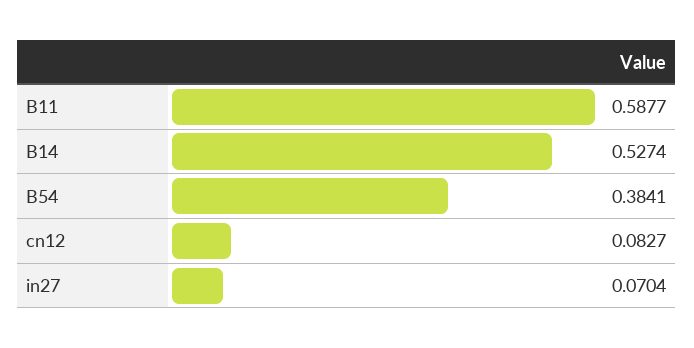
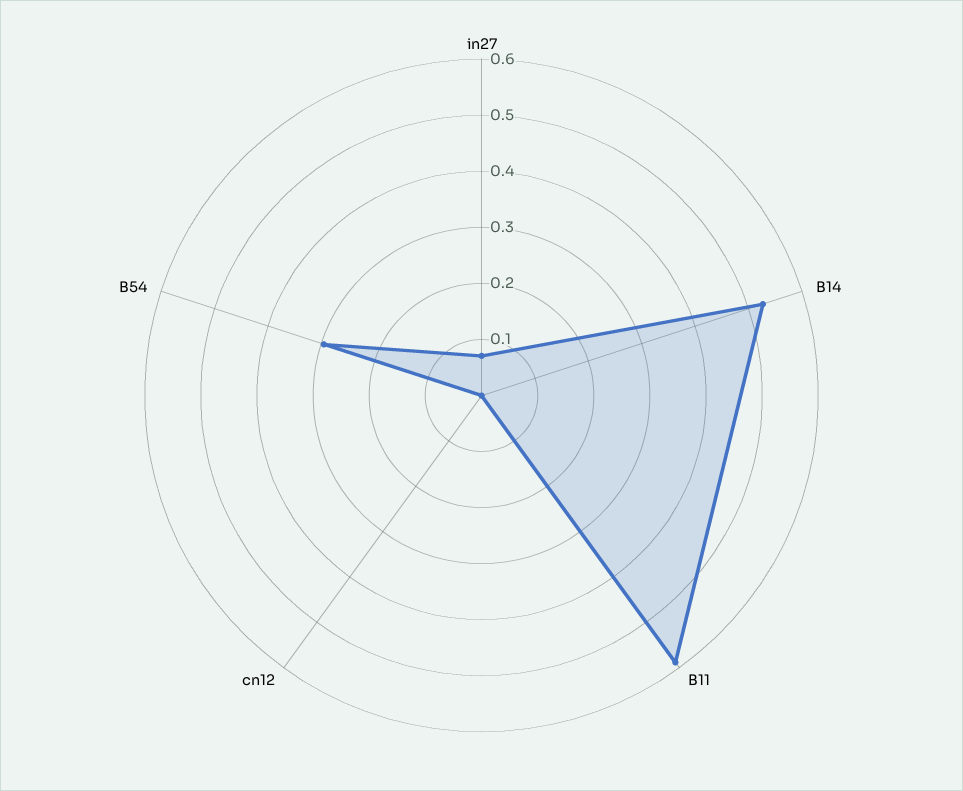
  {
    "B11": 0.5877,
    "B14": 0.5274,
-   "B54": 0.3841,
+   "B54": 0.3,
-   "cn12": 0.0827,
+   "cn12": 0,
    "in27": 0.0704
  }

